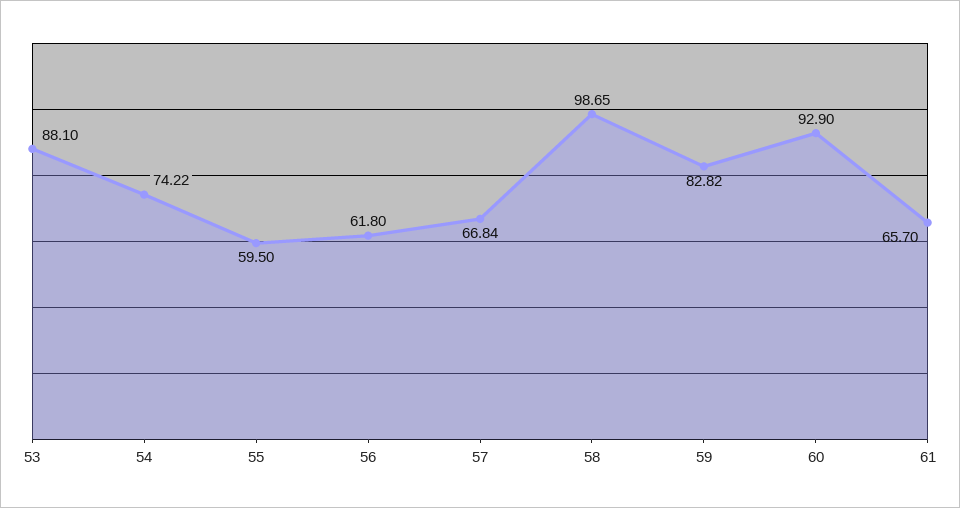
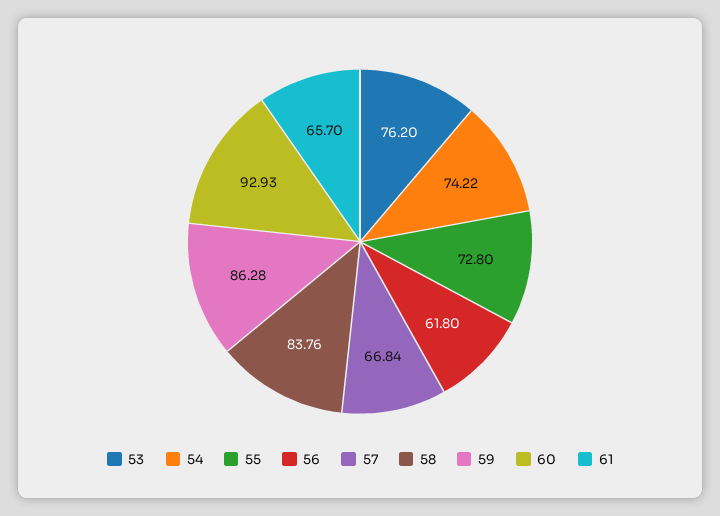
  {
-   "53": 88.1,
+   "53": 76.2,
    "54": 74.22,
-   "55": 59.5,
+   "55": 72.8,
    "56": 61.8,
    "57": 66.84,
-   "58": 98.65,
+   "58": 83.76,
-   "59": 82.82,
+   "59": 86.28,
-   "60": 92.9,
+   "60": 92.93,
    "61": 65.7
  }

